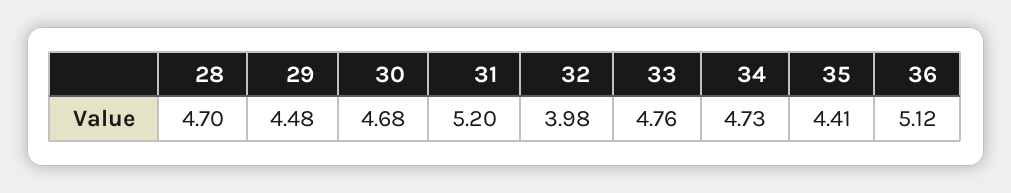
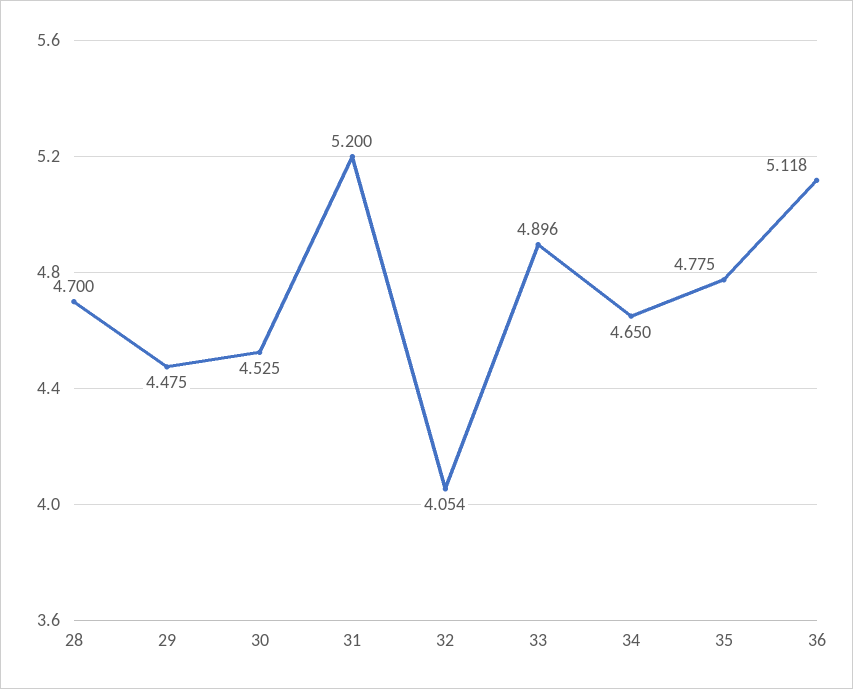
  {
    "28": 4.7,
    "29": 4.475,
-   "30": 4.68,
+   "30": 4.525,
    "31": 5.2,
-   "32": 3.98,
+   "32": 4.054,
-   "33": 4.76,
+   "33": 4.896,
-   "34": 4.73,
+   "34": 4.65,
-   "35": 4.41,
+   "35": 4.775,
    "36": 5.118
  }

